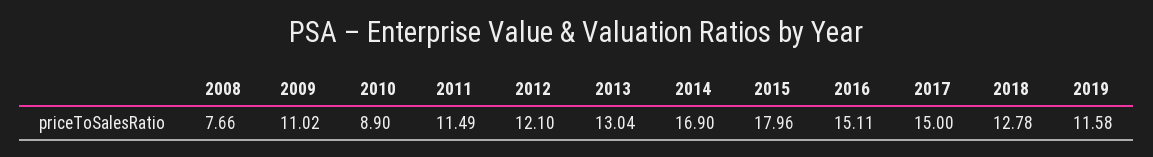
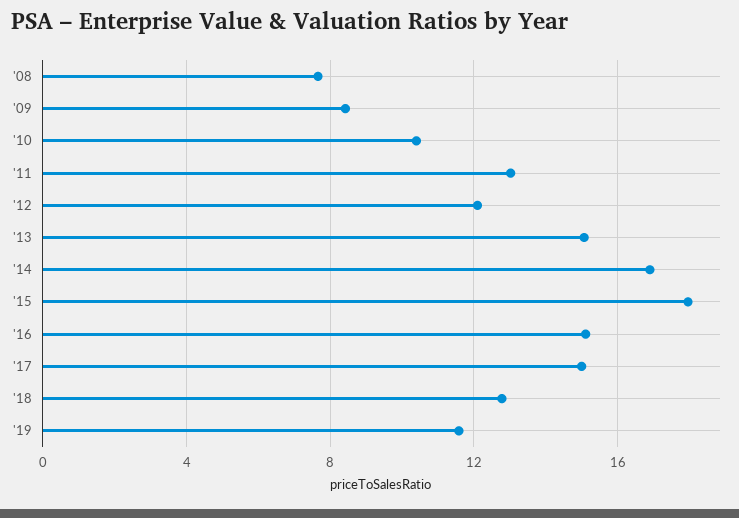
  {
    "2008": 7.66,
-   "2009": 11.02,
+   "2009": 8.5,
-   "2010": 8.9,
+   "2010": 10.5,
-   "2011": 11.49,
+   "2011": 13,
    "2012": 12.1,
-   "2013": 13.04,
+   "2013": 15,
    "2014": 16.9,
    "2015": 17.96,
    "2016": 15.11,
    "2017": 15,
    "2018": 12.78,
    "2019": 11.58
  }

